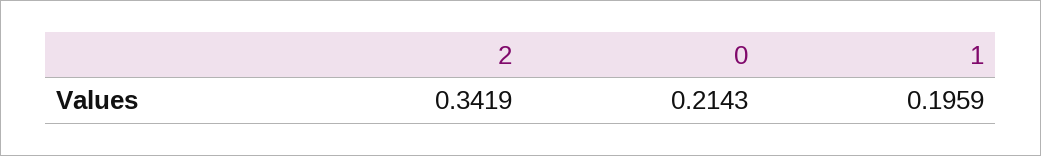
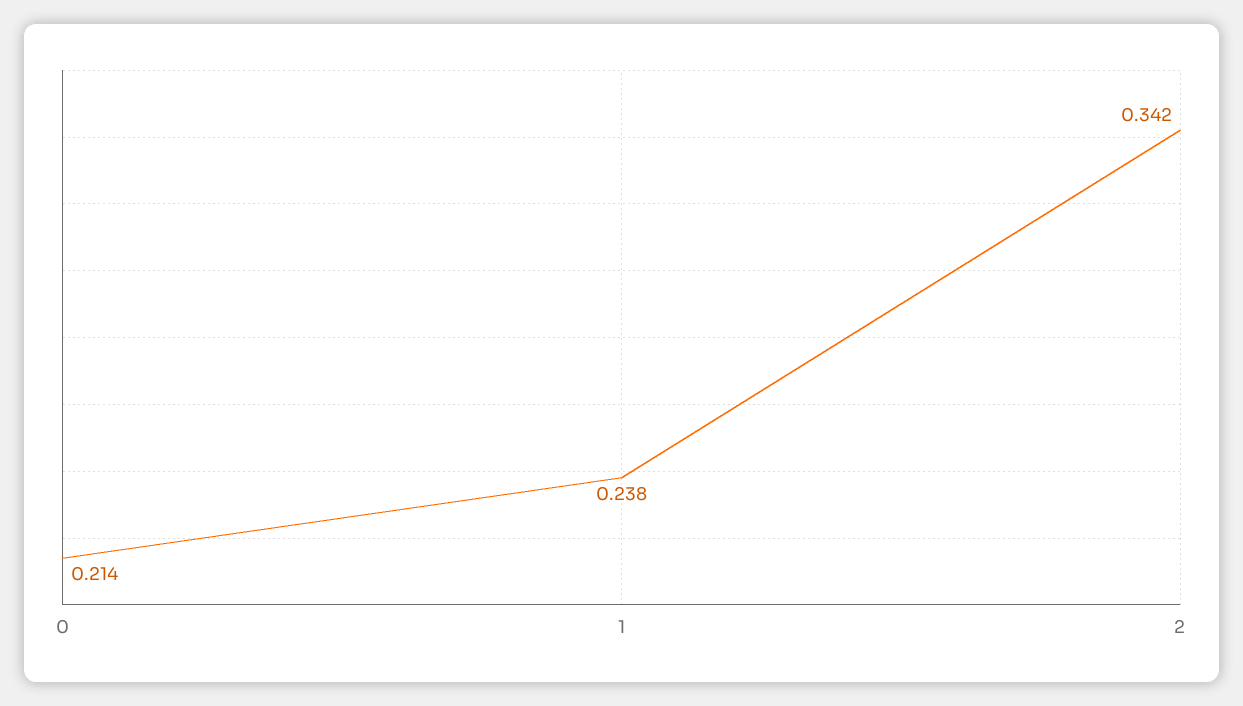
  {
    "2": 0.3419,
    "0": 0.2143,
-   "1": 0.1959
+   "1": 0.238
  }

